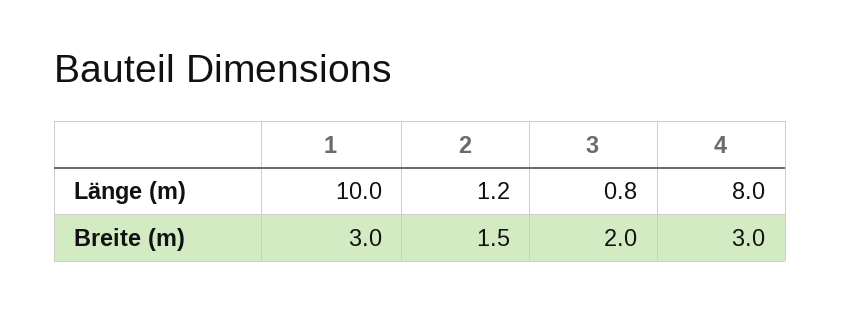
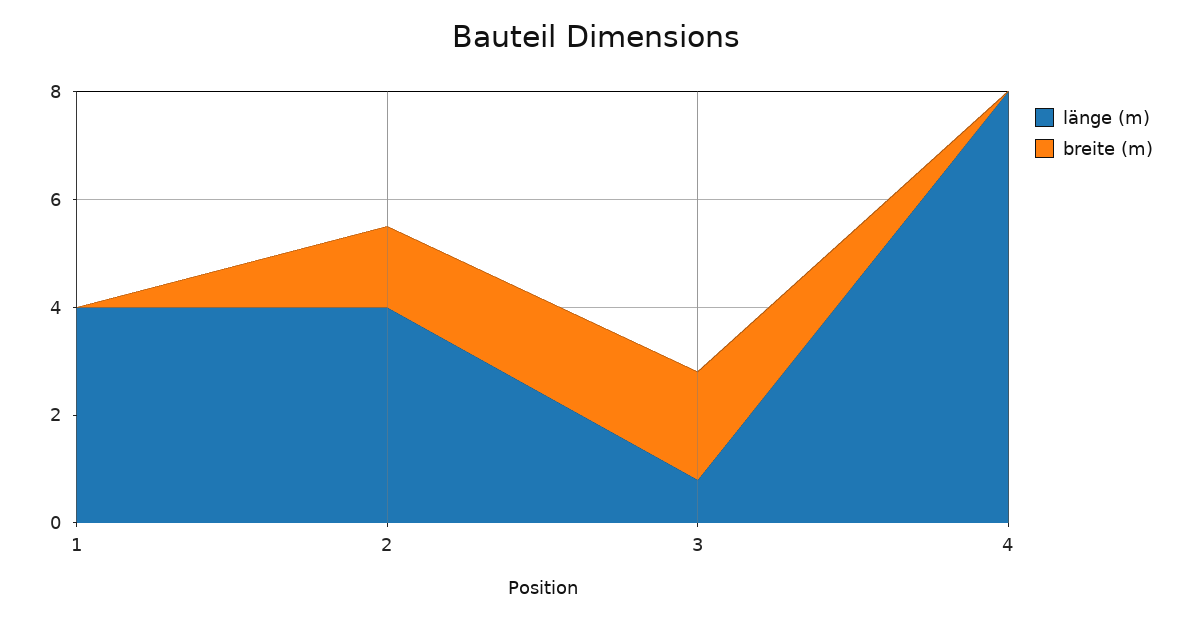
  {
    "Länge (m)": {
-     "1": 10,
+     "1": 4,
-     "2": 1.2,
+     "2": 4,
      "3": 0.8,
      "4": 8
    },
    "Breite (m)": {
-     "1": 3,
+     "1": 0,
      "2": 1.5,
      "3": 2,
-     "4": 3
+     "4": 0
    }
  }

